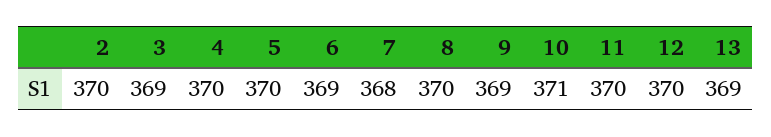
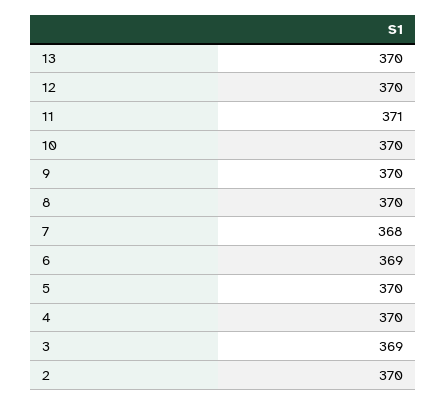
  {
    "2": 370,
    "3": 369,
    "4": 370,
    "5": 370,
    "6": 369,
    "7": 368,
    "8": 370,
-   "9": 369,
+   "9": 370,
-   "10": 371,
+   "10": 370,
-   "11": 370,
+   "11": 371,
    "12": 370,
-   "13": 369
+   "13": 370
  }

